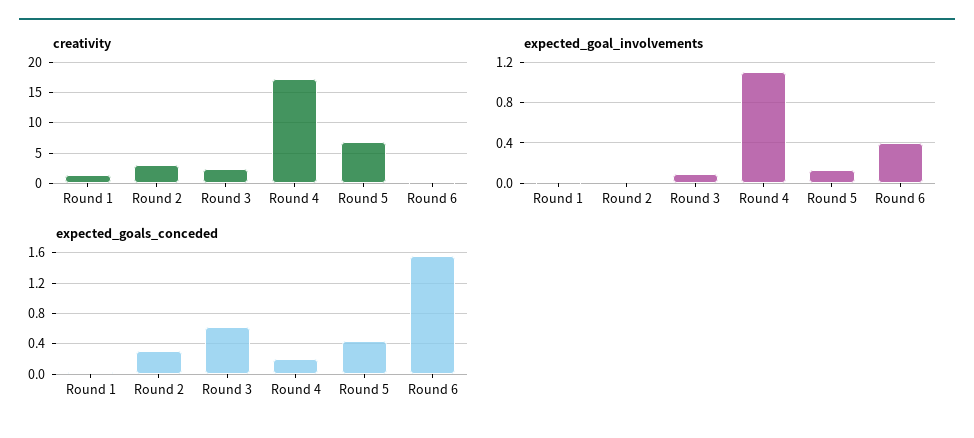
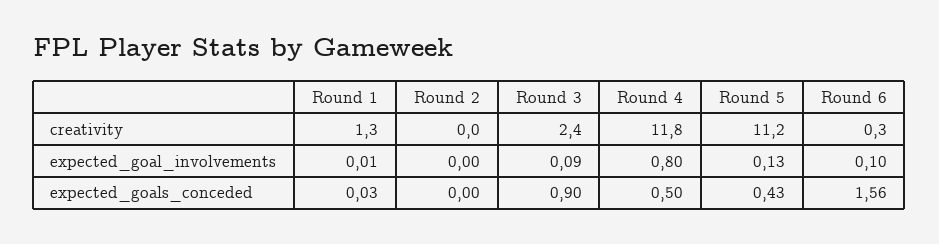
  {
    "creativity": {
      "Round 1": 1.3,
-     "Round 2": 3,
+     "Round 2": 0,
      "Round 3": 2.4,
-     "Round 4": 17,
+     "Round 4": 11.8,
-     "Round 5": 7,
+     "Round 5": 11.2,
      "Round 6": 0.3
    },
    "expected_goal_involvements": {
      "Round 1": 0.01,
      "Round 2": 0,
      "Round 3": 0.09,
-     "Round 4": 1.1,
+     "Round 4": 0.8,
      "Round 5": 0.13,
-     "Round 6": 0.4
+     "Round 6": 0.1
    },
    "expected_goals_conceded": {
      "Round 1": 0.03,
-     "Round 2": 0.3,
+     "Round 2": 0,
-     "Round 3": 0.6,
+     "Round 3": 0.9,
-     "Round 4": 0.2,
+     "Round 4": 0.5,
      "Round 5": 0.43,
      "Round 6": 1.56
    }
  }

